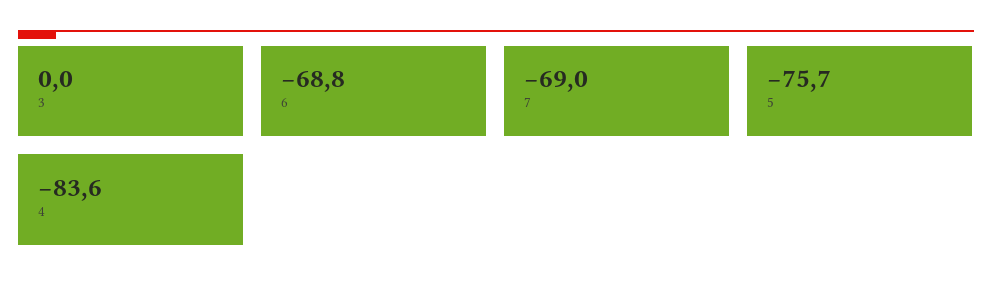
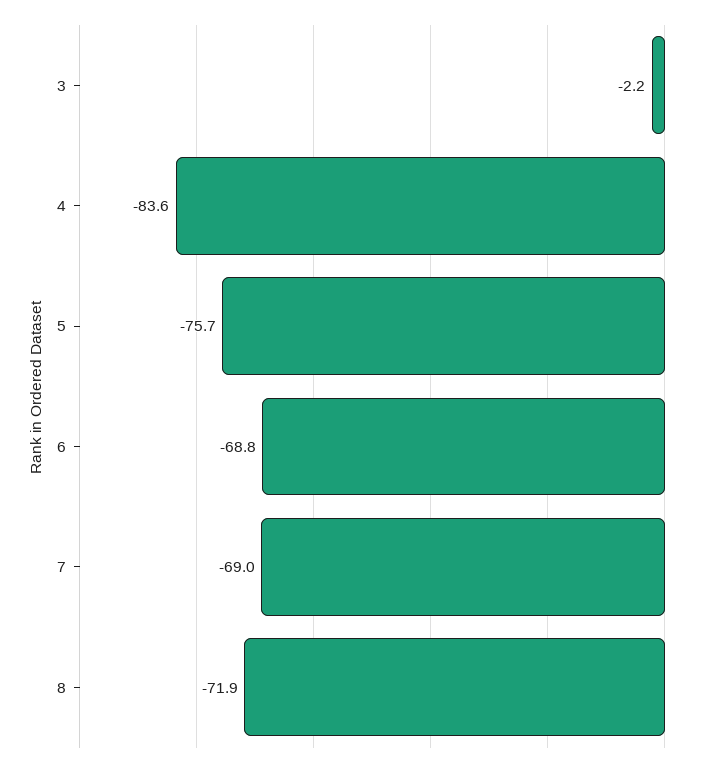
  {
-   "3": 0,
+   "3": -2.2,
    "6": -68.8,
    "7": -69,
    "5": -75.7,
-   "4": -83.6
+   "4": -83.6,
+   "8": -71.9
  }

